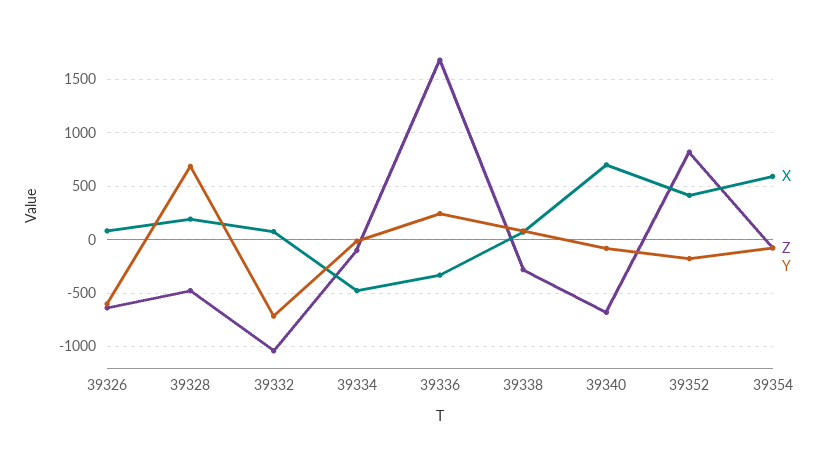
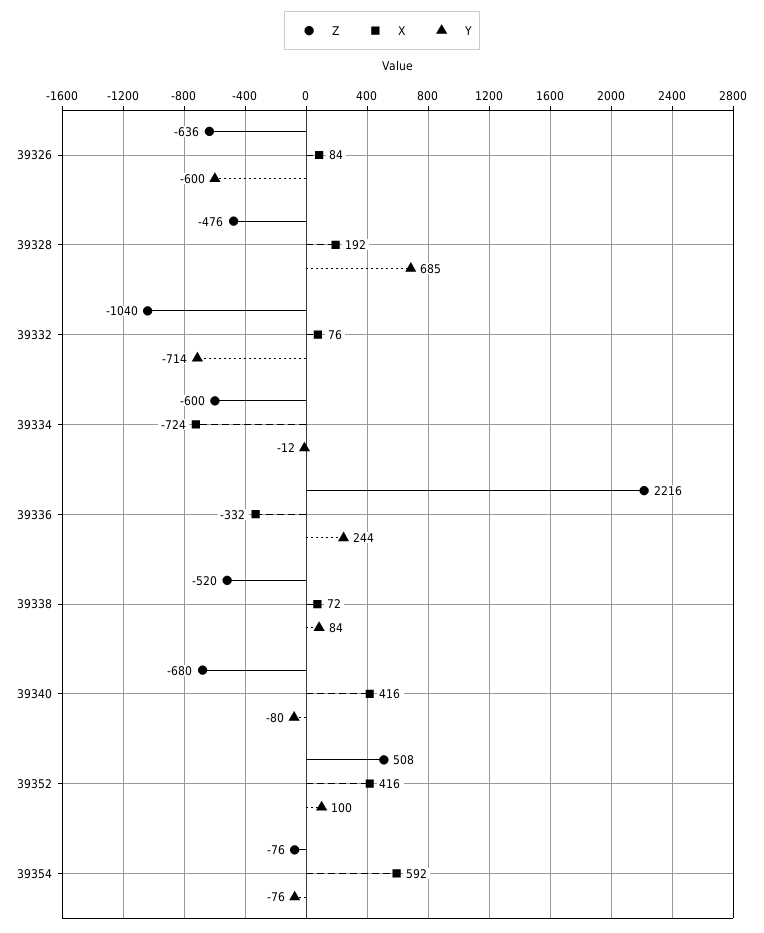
  {
    "X": {
      "39326": 84,
      "39328": 192,
      "39332": 76,
-     "39334": -500,
+     "39334": -724,
      "39336": -332,
      "39338": 72,
-     "39340": 700,
+     "39340": 416,
      "39352": 416,
      "39354": 592
    },
    "Z": {
      "39326": -636,
      "39328": -476,
      "39332": -1040,
-     "39334": -100,
+     "39334": -600,
-     "39336": 1700,
+     "39336": 2216,
-     "39338": -300,
+     "39338": -520,
      "39340": -680,
-     "39352": 800,
+     "39352": 508,
      "39354": -76
    },
    "Y": {
      "39326": -600,
      "39328": 685,
      "39332": -714,
      "39334": -12,
      "39336": 244,
      "39338": 84,
      "39340": -80,
-     "39352": -200,
+     "39352": 100,
      "39354": -76
    }
  }

